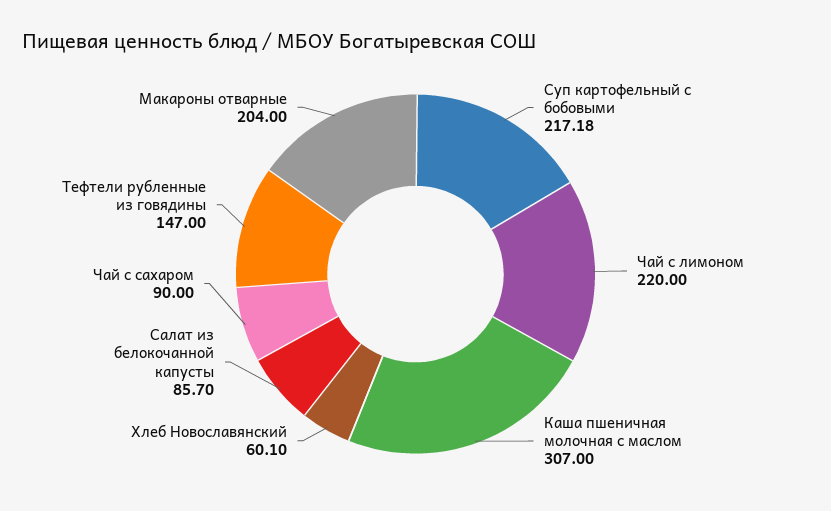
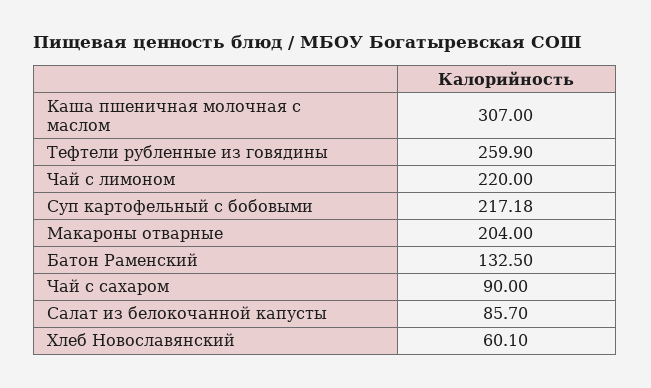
  {
    "Суп картофельный с бобовыми": 217.18,
    "Чай с лимоном": 220,
    "Каша пшеничная молочная с маслом": 307,
    "Хлеб Новославянский": 60.1,
    "Салат из белокочанной капусты": 85.7,
    "Чай с сахаром": 90,
-   "Тефтели рубленные из говядины": 147,
+   "Тефтели рубленные из говядины": 259.9,
-   "Макароны отварные": 204
+   "Макароны отварные": 204,
+   "Батон Раменский": 132.5
  }

